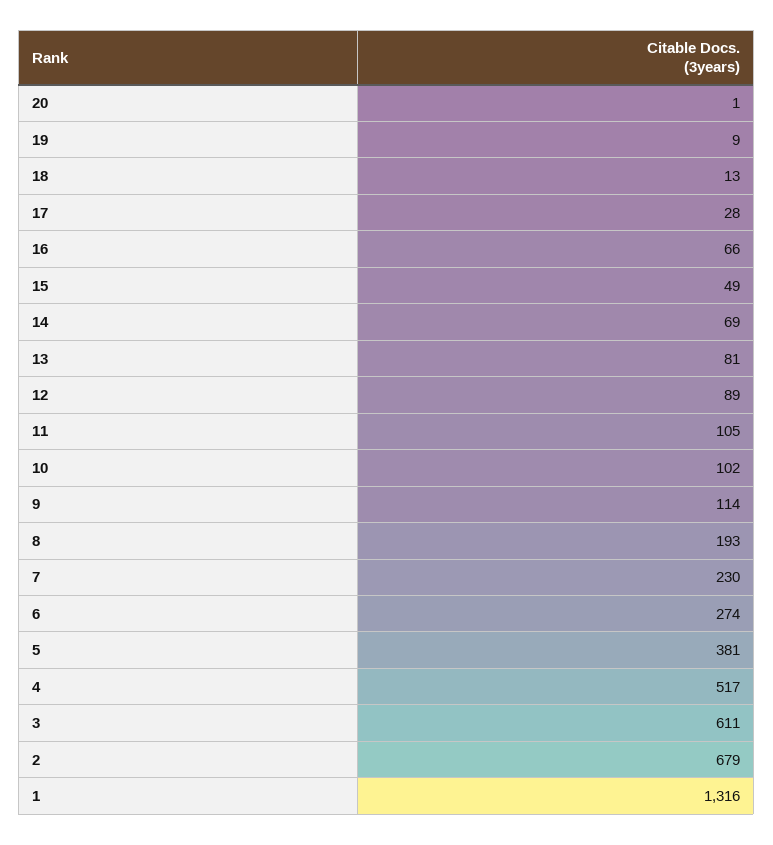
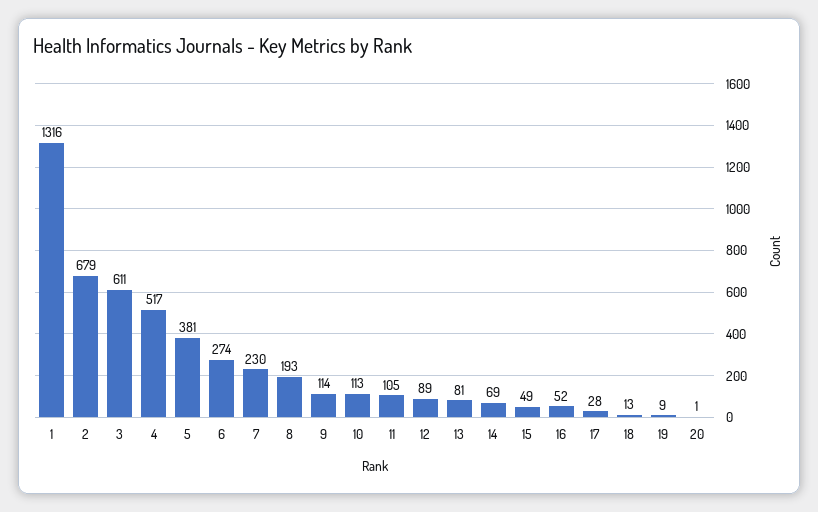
  {
    "20": 1,
    "19": 9,
    "18": 13,
    "17": 28,
-   "16": 66,
+   "16": 52,
    "15": 49,
    "14": 69,
    "13": 81,
    "12": 89,
    "11": 105,
-   "10": 102,
+   "10": 113,
    "9": 114,
    "8": 193,
    "7": 230,
    "6": 274,
    "5": 381,
    "4": 517,
    "3": 611,
    "2": 679,
    "1": 1316
  }

